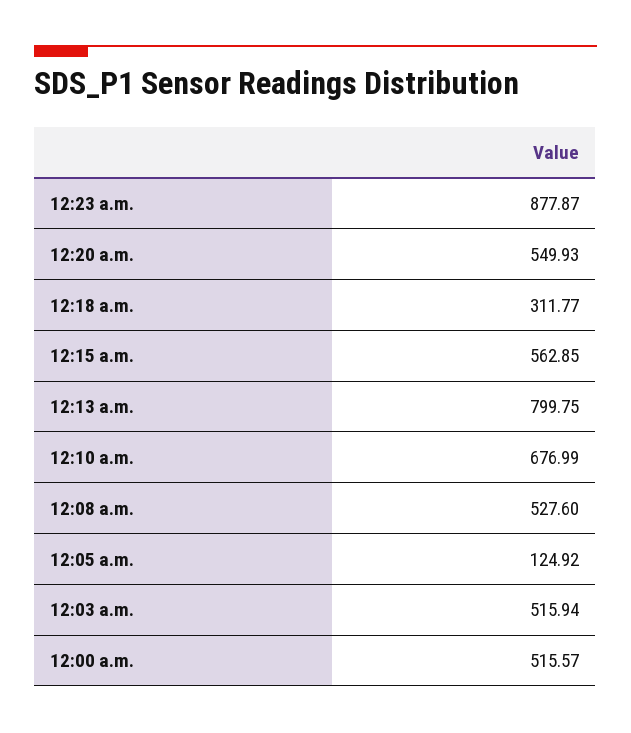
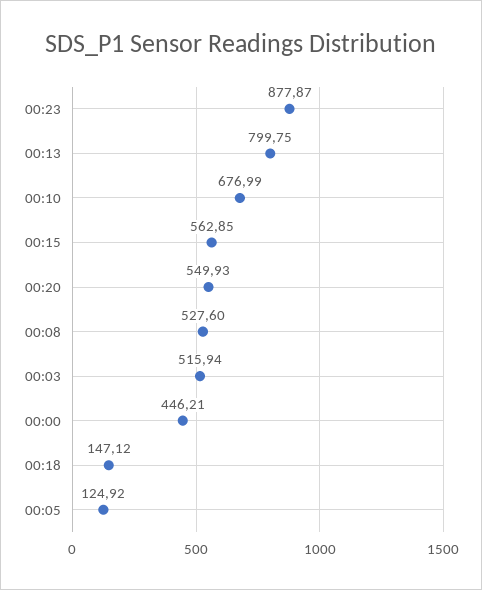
  {
    "12:23 a.m.": 877.87,
    "12:20 a.m.": 549.93,
-   "12:18 a.m.": 311.77,
+   "12:18 a.m.": 147.12,
    "12:15 a.m.": 562.85,
    "12:13 a.m.": 799.75,
    "12:10 a.m.": 676.99,
    "12:08 a.m.": 527.6,
    "12:05 a.m.": 124.92,
    "12:03 a.m.": 515.94,
-   "12:00 a.m.": 515.57
+   "12:00 a.m.": 446.21
  }

